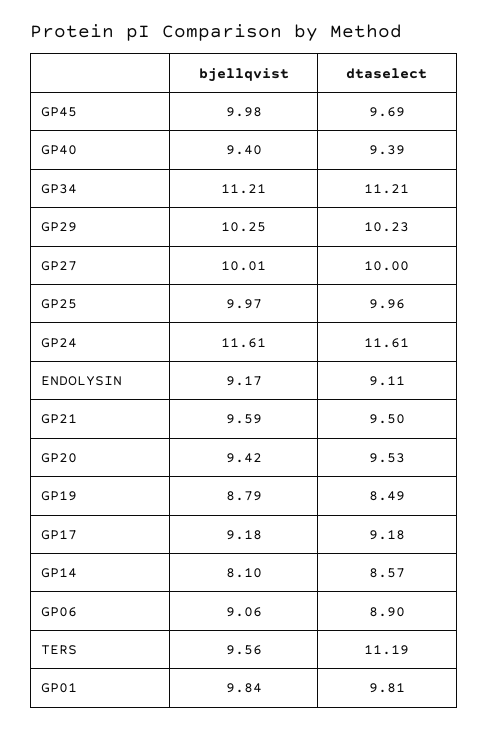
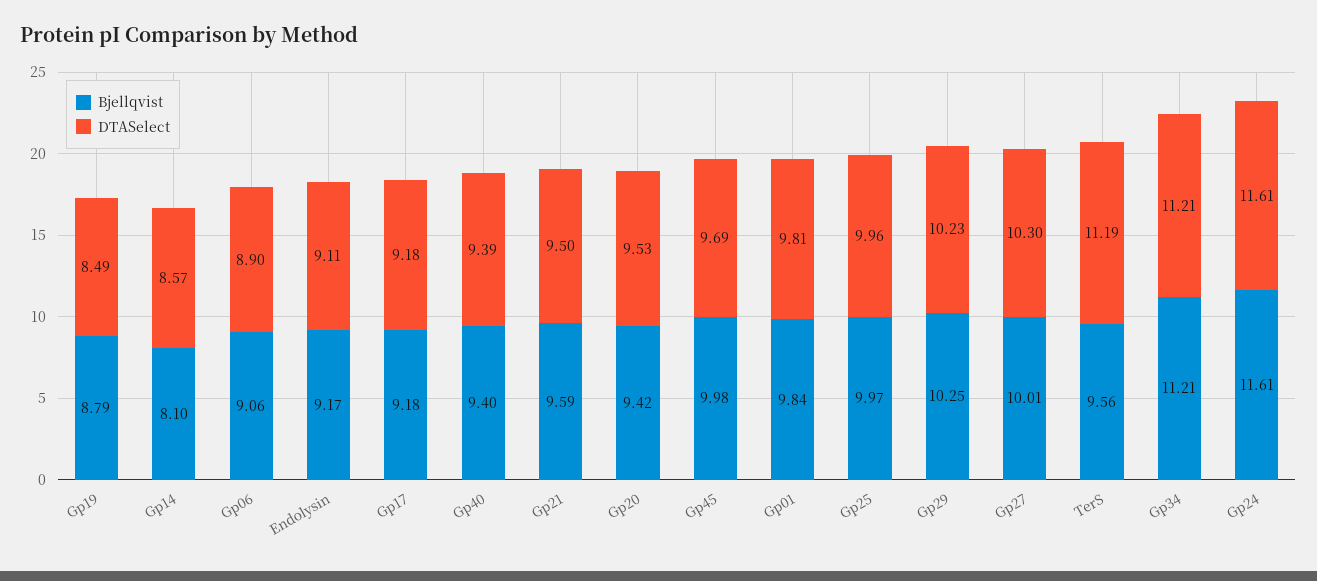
  {
    "bjellqvist": {
      "GP45": 9.98,
      "GP40": 9.4,
      "GP34": 11.21,
      "GP29": 10.25,
      "GP27": 10.01,
      "GP25": 9.97,
      "GP24": 11.61,
      "ENDOLYSIN": 9.17,
      "GP21": 9.59,
      "GP20": 9.42,
      "GP19": 8.79,
      "GP17": 9.18,
      "GP14": 8.1,
      "GP06": 9.06,
      "TERS": 9.56,
      "GP01": 9.84
    },
    "dtaselect": {
      "GP45": 9.69,
      "GP40": 9.39,
      "GP34": 11.21,
      "GP29": 10.23,
-     "GP27": 10,
+     "GP27": 10.3,
      "GP25": 9.96,
      "GP24": 11.61,
      "ENDOLYSIN": 9.11,
      "GP21": 9.5,
      "GP20": 9.53,
      "GP19": 8.49,
      "GP17": 9.18,
      "GP14": 8.57,
      "GP06": 8.9,
      "TERS": 11.19,
      "GP01": 9.81
    }
  }

